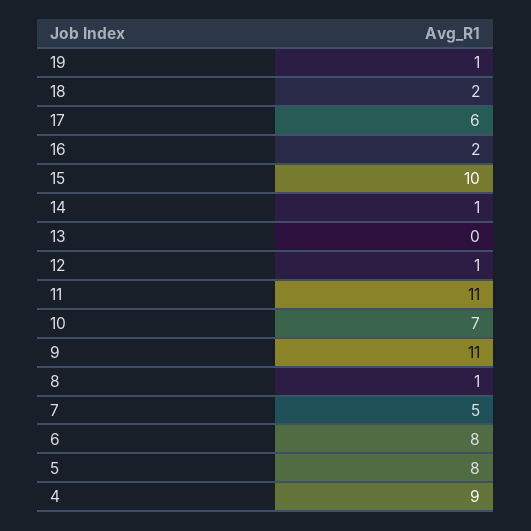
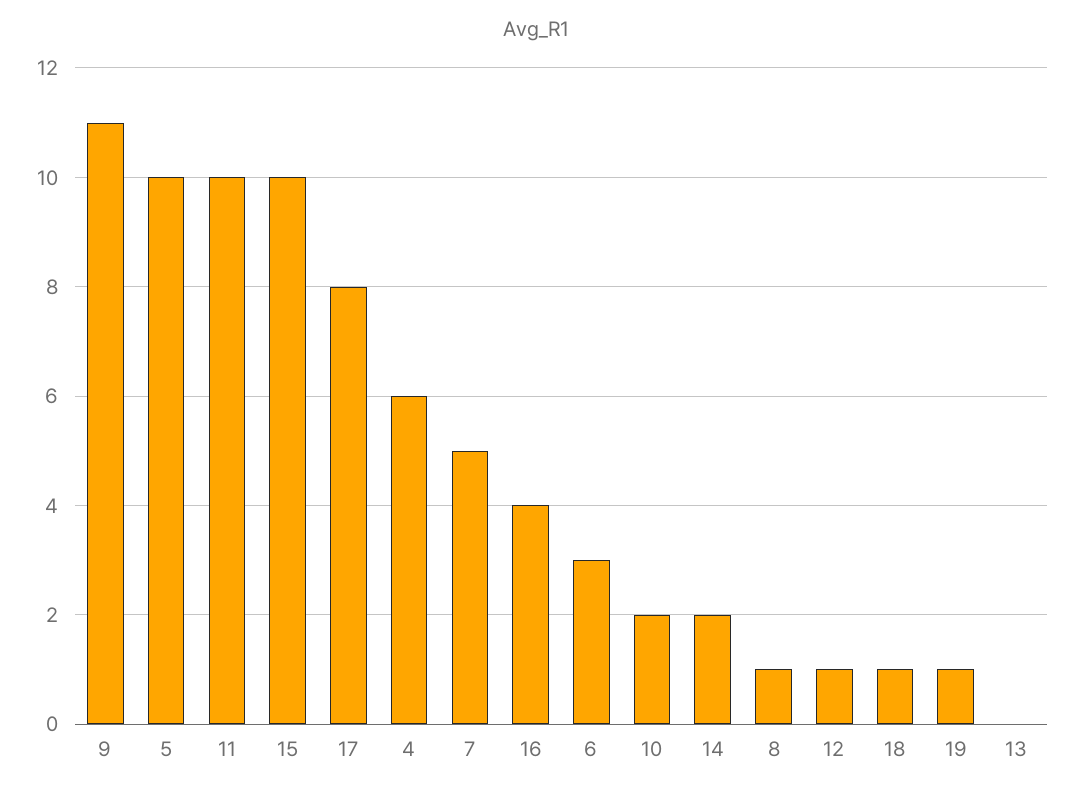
  {
    "19": 1,
-   "18": 2,
+   "18": 1,
-   "17": 6,
+   "17": 8,
-   "16": 2,
+   "16": 4,
    "15": 10,
-   "14": 1,
+   "14": 2,
    "13": 0,
    "12": 1,
-   "11": 11,
+   "11": 10,
-   "10": 7,
+   "10": 2,
    "9": 11,
    "8": 1,
    "7": 5,
-   "6": 8,
+   "6": 3,
-   "5": 8,
+   "5": 10,
-   "4": 9
+   "4": 6
  }

